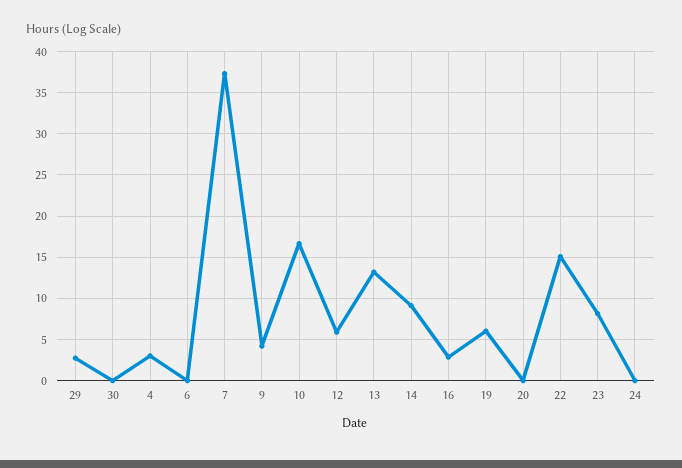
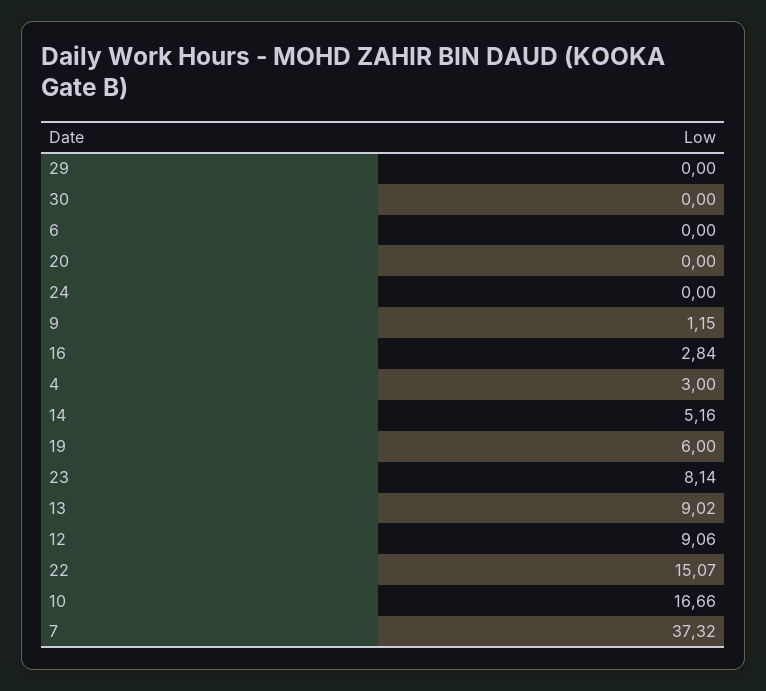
  {
-   "29": 3,
+   "29": 0,
    "30": 0,
    "4": 3,
    "6": 0,
    "7": 37.32,
-   "9": 4,
+   "9": 1.15,
    "10": 16.66,
-   "12": 6,
+   "12": 9.06,
-   "13": 13,
+   "13": 9.02,
-   "14": 9,
+   "14": 5.16,
    "16": 2.84,
    "19": 6,
    "20": 0,
    "22": 15.07,
    "23": 8.14,
    "24": 0
  }

